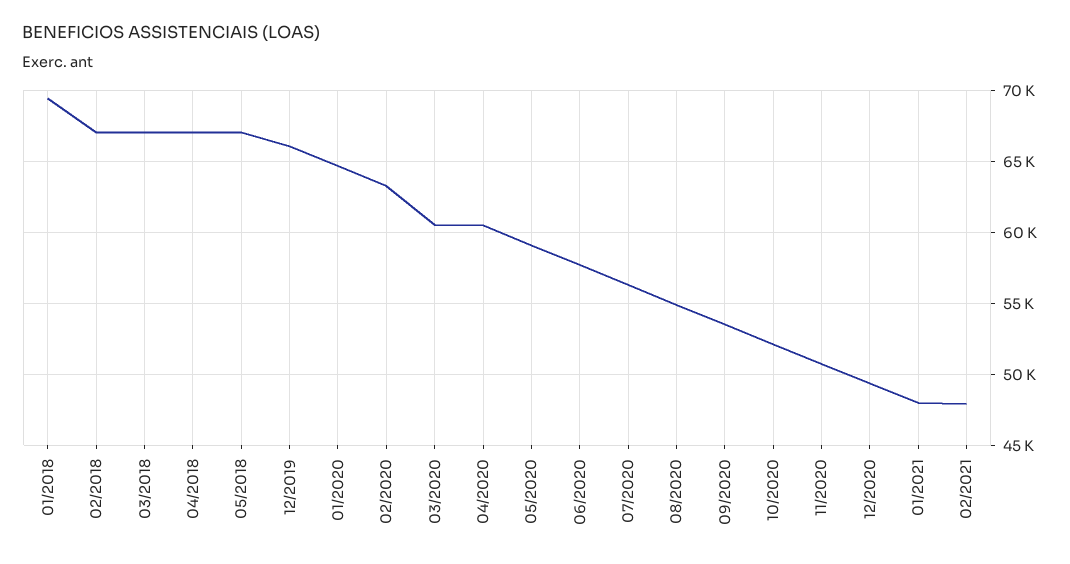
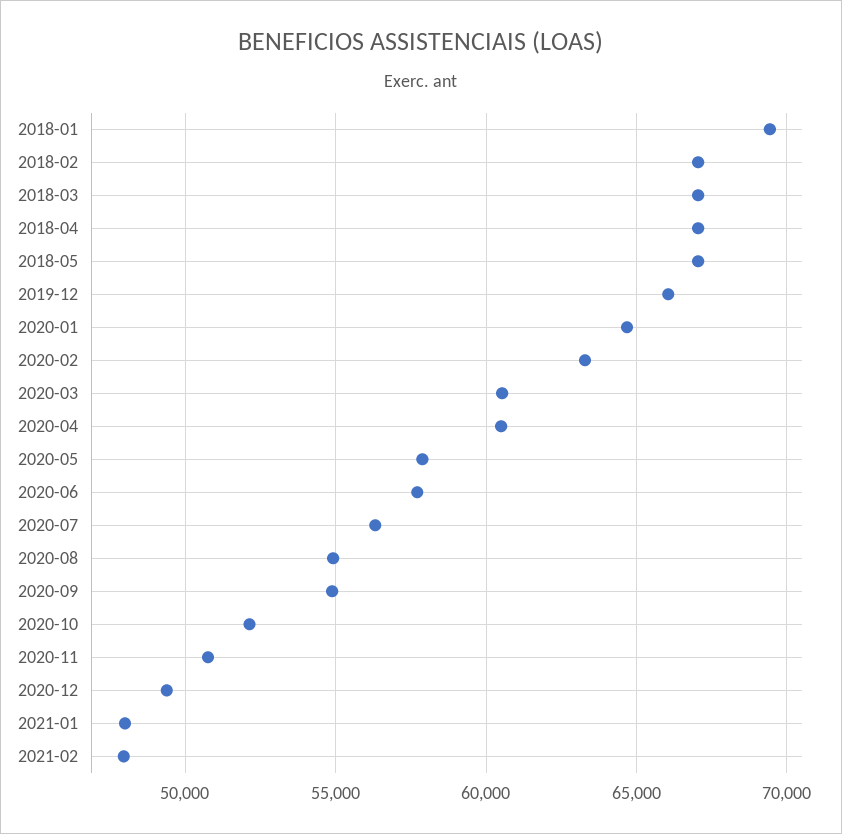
  {
    "01/2018": 69500,
    "02/2018": 67000,
    "03/2018": 67000,
    "04/2018": 67000,
    "05/2018": 67000,
    "12/2019": 66000,
    "01/2020": 64500,
    "02/2020": 63500,
    "03/2020": 60500,
    "04/2020": 60500,
-   "05/2020": 59000,
+   "05/2020": 58000,
    "06/2020": 57500,
    "07/2020": 56500,
    "08/2020": 55000,
-   "09/2020": 53500,
+   "09/2020": 55000,
    "10/2020": 52000,
    "11/2020": 50500,
    "12/2020": 49500,
    "01/2021": 48000,
    "02/2021": 48000
  }

